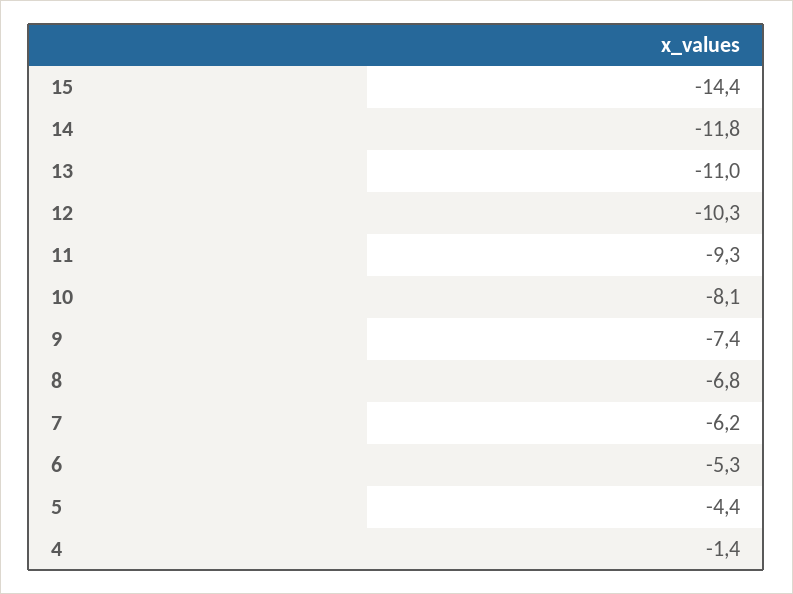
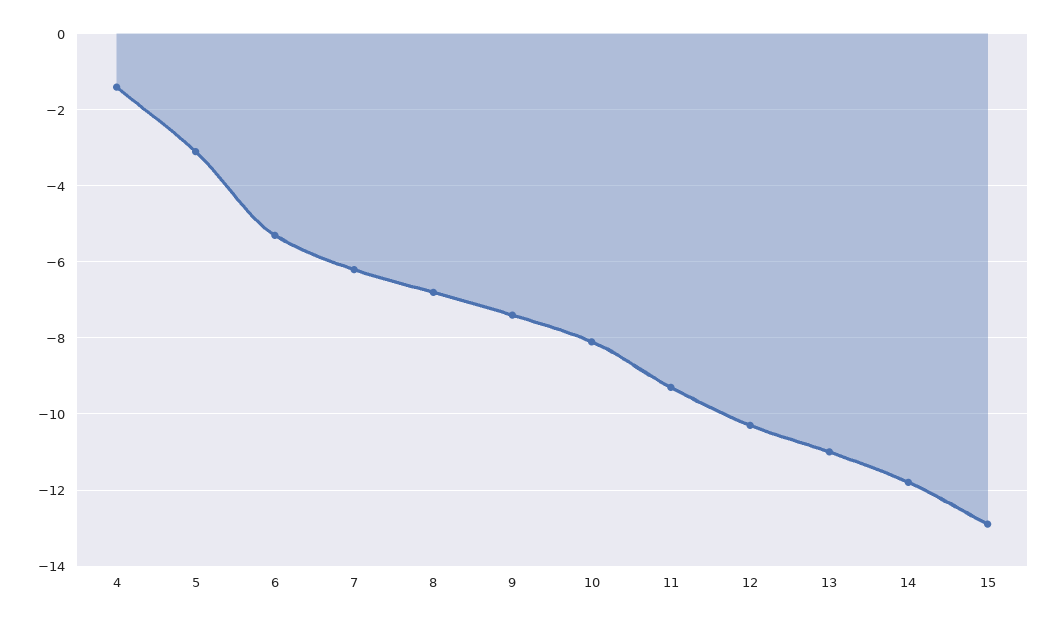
  {
-   "15": -14.4,
+   "15": -13,
    "14": -11.8,
    "13": -11,
    "12": -10.3,
    "11": -9.3,
    "10": -8.1,
    "9": -7.4,
    "8": -6.8,
    "7": -6.2,
    "6": -5.3,
-   "5": -4.4,
+   "5": -3,
    "4": -1.4
  }

